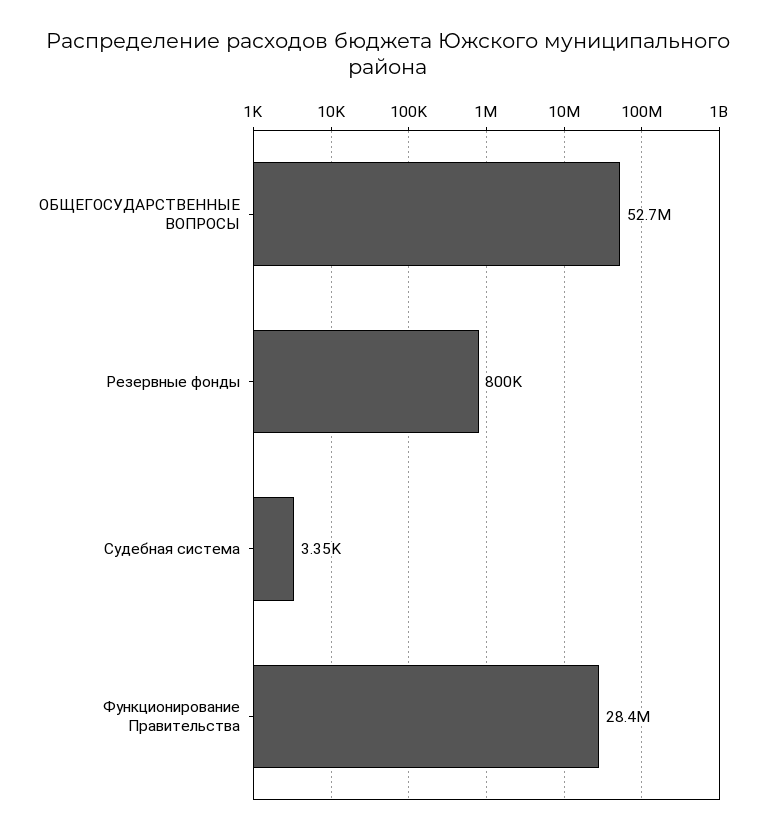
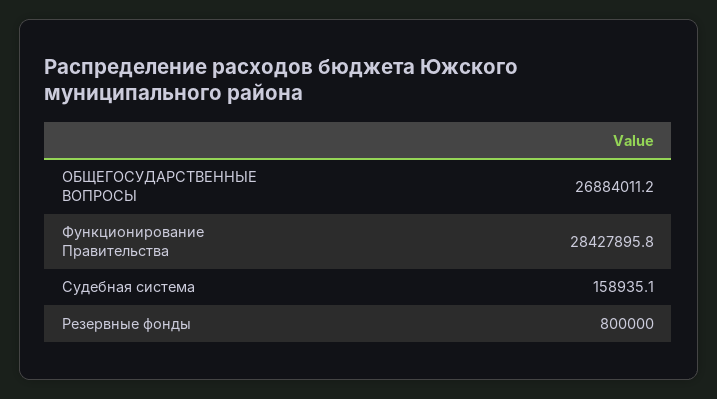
  {
-   "ОБЩЕГОСУДАРСТВЕННЫЕ ВОПРОСЫ": 52700000,
+   "ОБЩЕГОСУДАРСТВЕННЫЕ ВОПРОСЫ": 26884011.2,
    "Резервные фонды": 800000,
-   "Судебная система": 3350,
+   "Судебная система": 158935.1,
    "Функционирование Правительства": 28427895.8
  }

